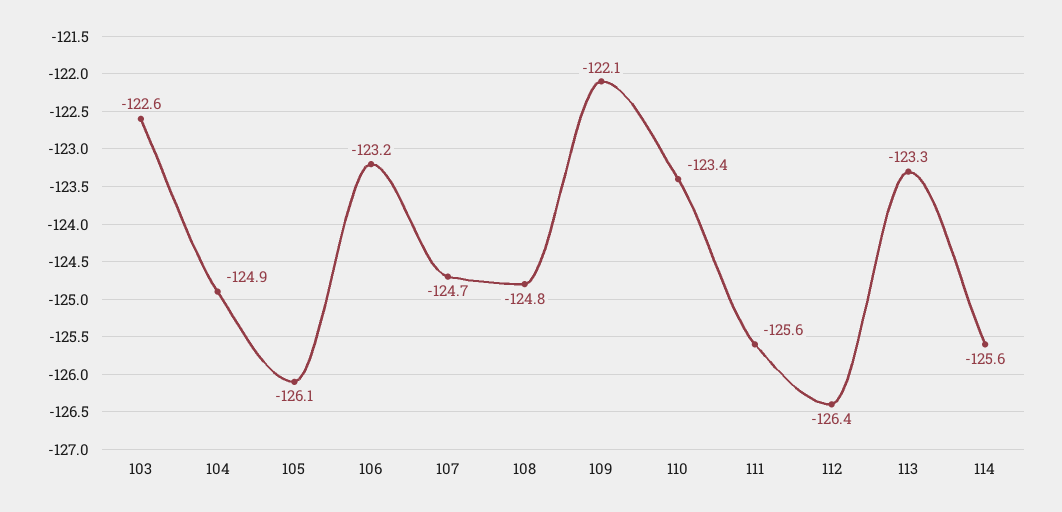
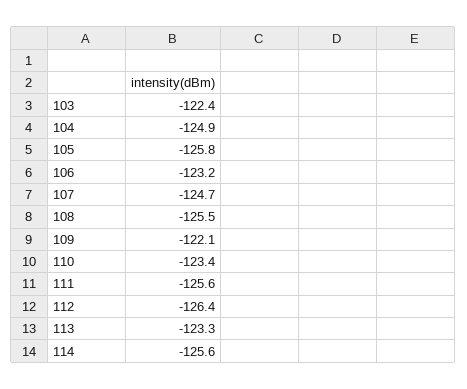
  {
-   "103": -122.6,
+   "103": -122.4,
    "104": -124.9,
-   "105": -126.1,
+   "105": -125.8,
    "106": -123.2,
    "107": -124.7,
-   "108": -124.8,
+   "108": -125.5,
    "109": -122.1,
    "110": -123.4,
    "111": -125.6,
    "112": -126.4,
    "113": -123.3,
    "114": -125.6
  }

